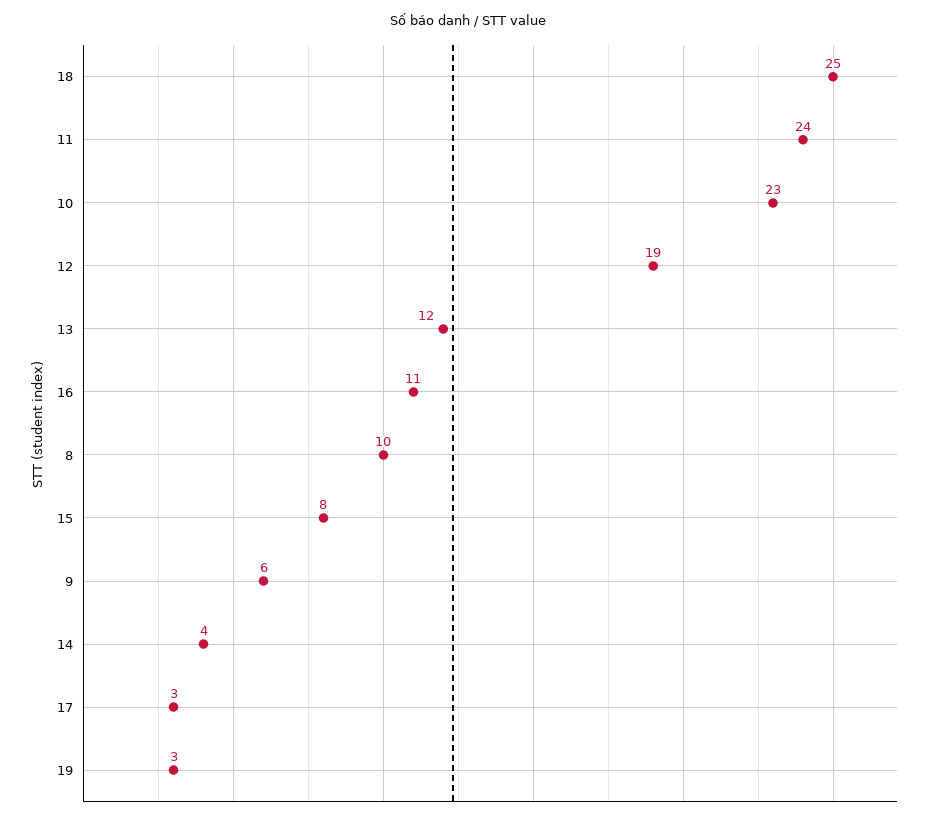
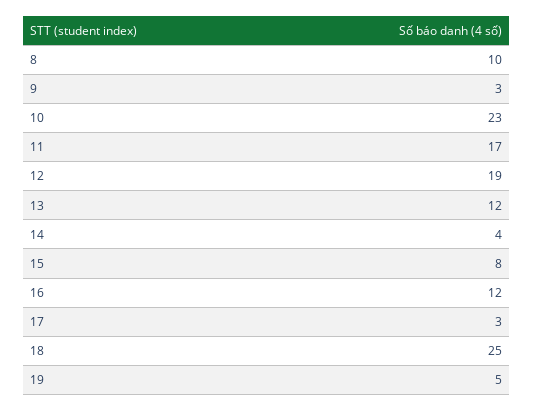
  {
    "18": 25,
-   "11": 24,
+   "11": 17,
    "10": 23,
    "12": 19,
    "13": 12,
-   "16": 11,
+   "16": 12,
    "8": 10,
    "15": 8,
-   "9": 6,
+   "9": 3,
    "14": 4,
    "17": 3,
-   "19": 3
+   "19": 5
  }

